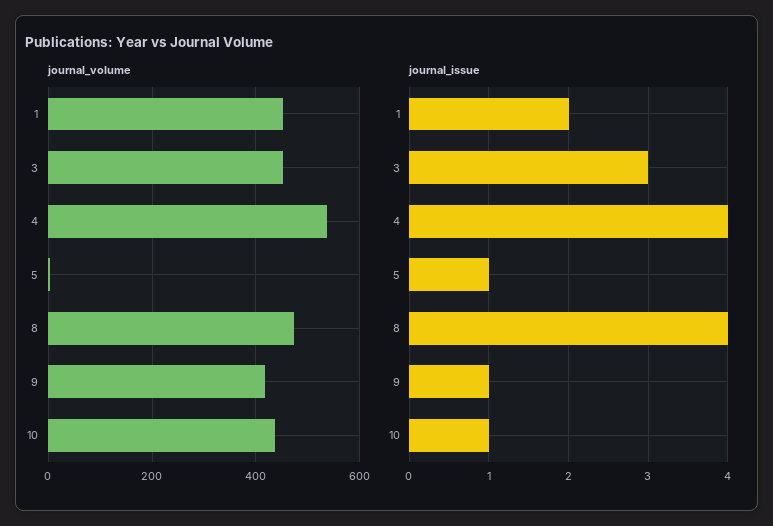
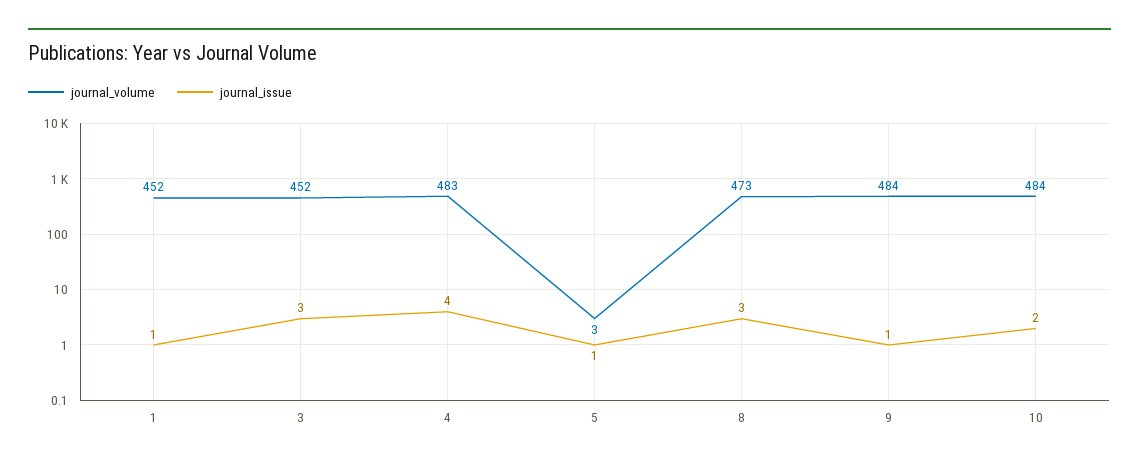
  {
    "journal_volume": {
      "1": 452,
      "3": 452,
-     "4": 540,
+     "4": 483,
      "5": 3,
      "8": 473,
-     "9": 420,
+     "9": 484,
-     "10": 440
+     "10": 484
    },
    "journal_issue": {
-     "1": 2,
+     "1": 1,
      "3": 3,
      "4": 4,
      "5": 1,
-     "8": 4,
+     "8": 3,
      "9": 1,
-     "10": 1
+     "10": 2
    }
  }

